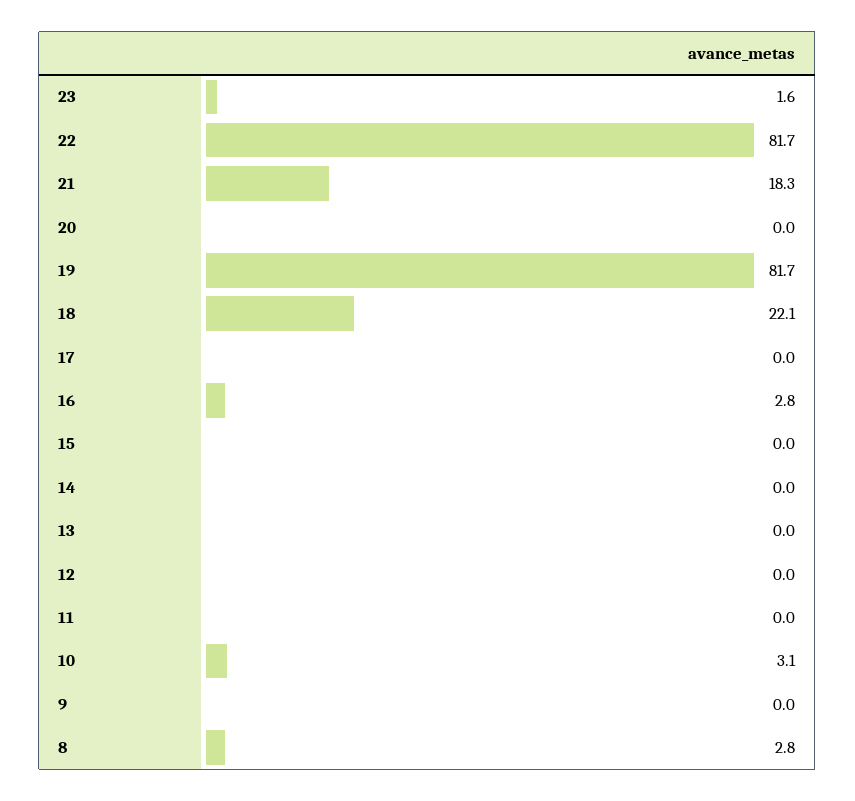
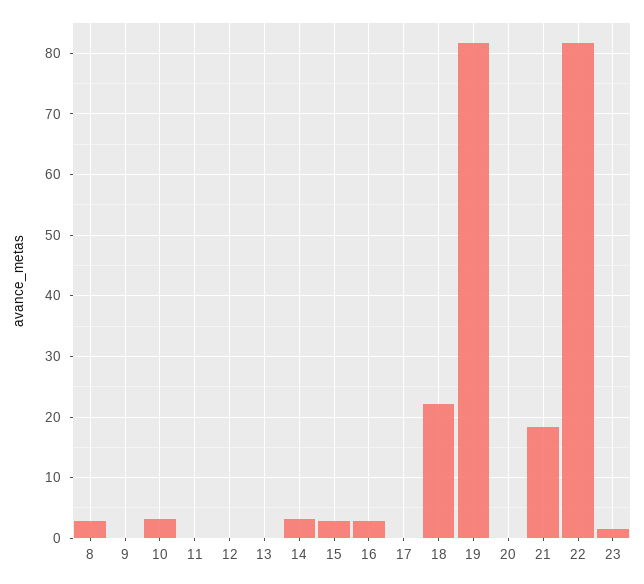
  {
    "23": 1.6,
    "22": 81.7,
    "21": 18.3,
    "20": 0,
    "19": 81.7,
    "18": 22.1,
    "17": 0,
    "16": 2.8,
-   "15": 0,
+   "15": 3,
-   "14": 0,
+   "14": 3,
    "13": 0,
    "12": 0,
    "11": 0,
    "10": 3.1,
    "9": 0,
    "8": 2.8
  }

